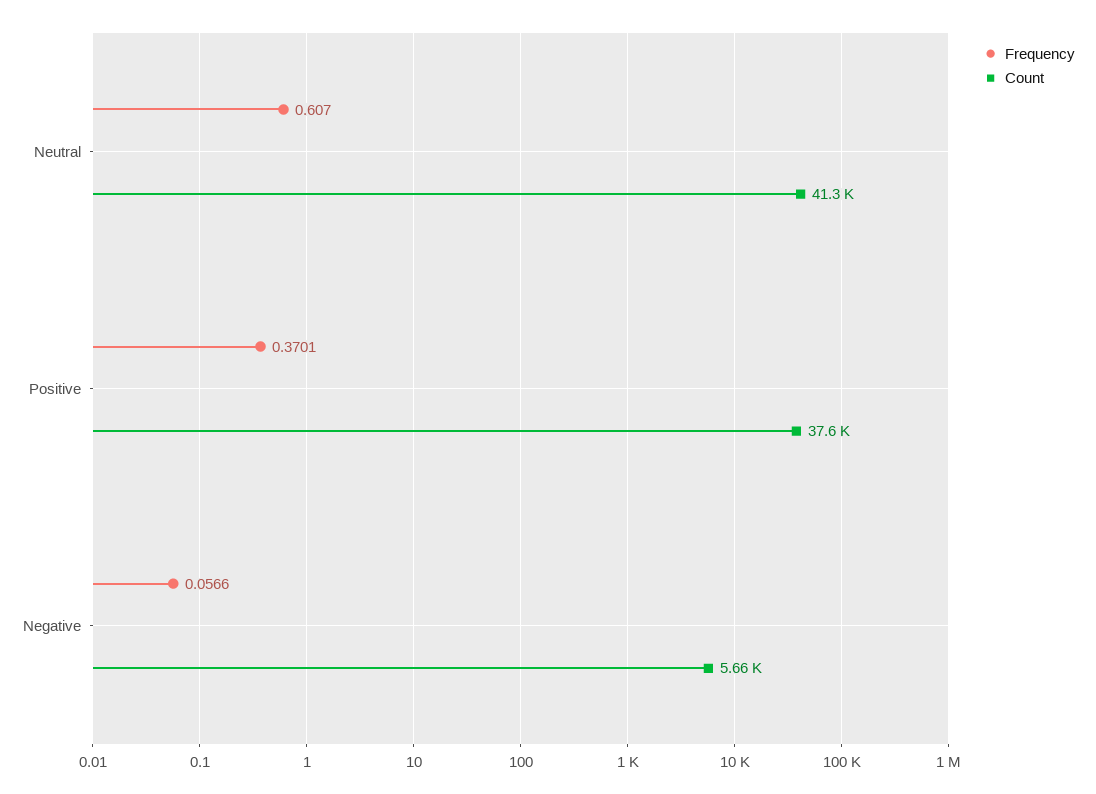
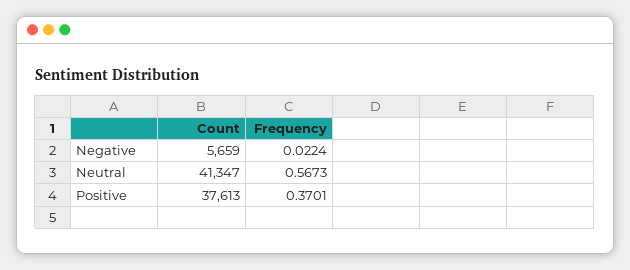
  {
    "Frequency": {
-     "Neutral": 0.607,
+     "Neutral": 0.5673,
      "Positive": 0.3701,
-     "Negative": 0.0566
+     "Negative": 0.0224
    },
    "Count": {
      "Neutral": 41347,
      "Positive": 37613,
      "Negative": 5659
    }
  }

